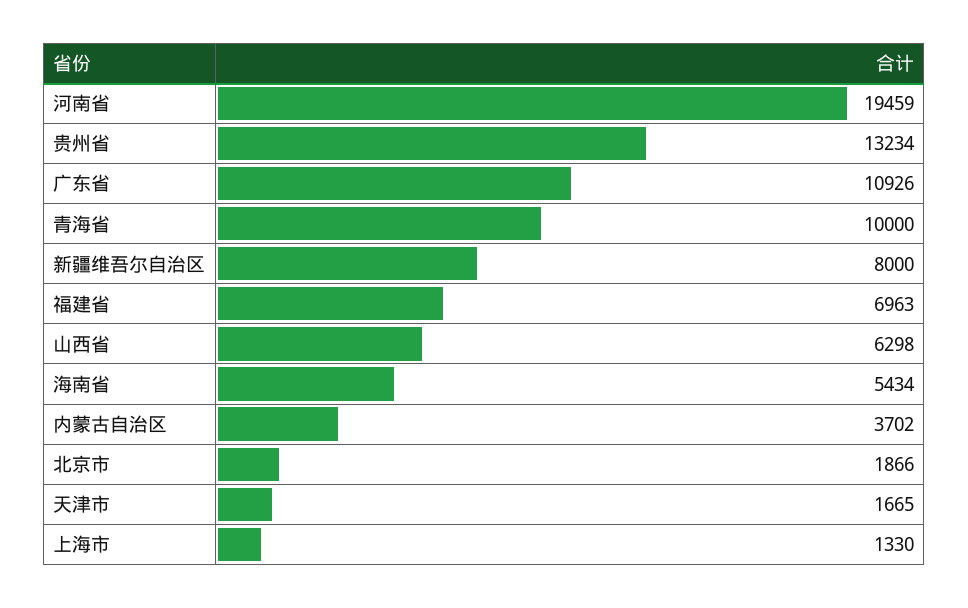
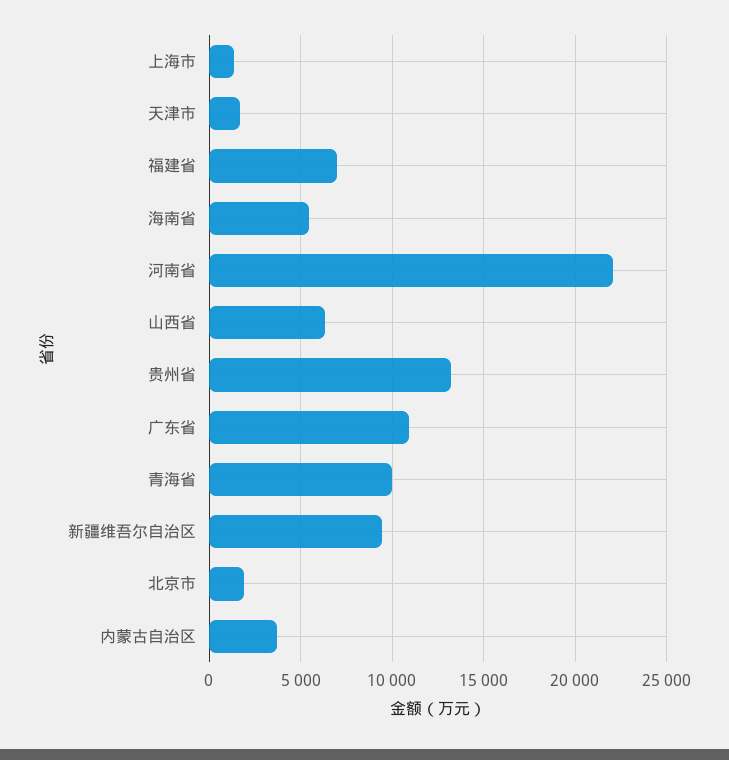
  {
-   "河南省": 19459,
+   "河南省": 22000,
    "贵州省": 13234,
    "广东省": 10926,
    "青海省": 10000,
-   "新疆维吾尔自治区": 8000,
+   "新疆维吾尔自治区": 9500,
    "福建省": 6963,
    "山西省": 6298,
    "海南省": 5434,
    "内蒙古自治区": 3702,
    "北京市": 1866,
    "天津市": 1665,
    "上海市": 1330
  }

